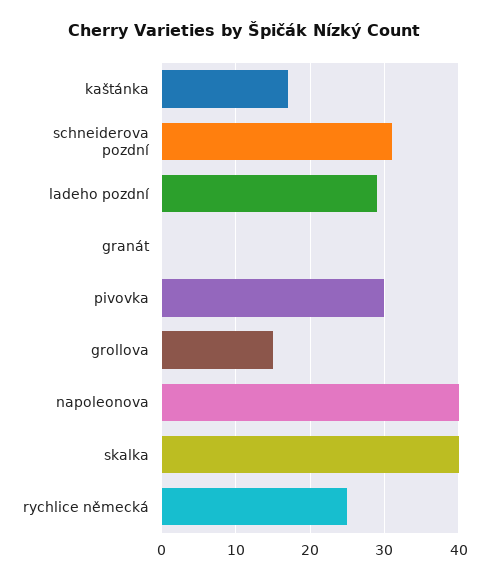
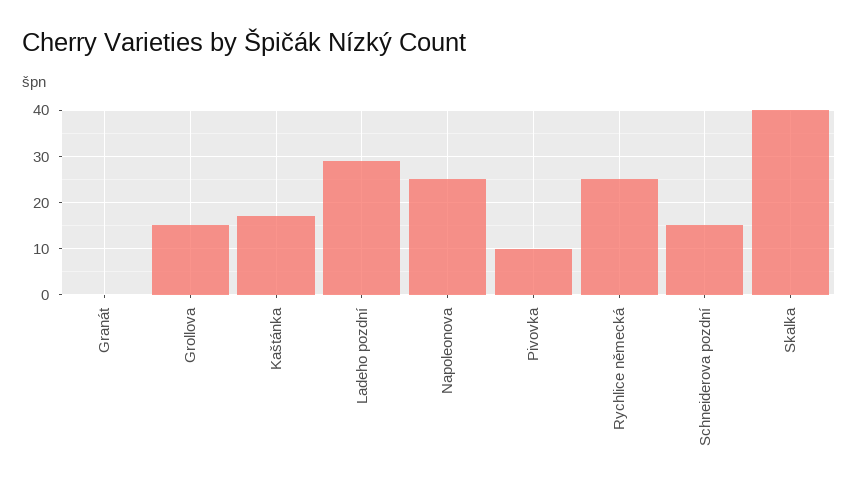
  {
    "kaštánka": 17,
-   "schneiderova pozdní": 31,
+   "schneiderova pozdní": 15,
    "ladeho pozdní": 29,
    "granát": 0,
-   "pivovka": 30,
+   "pivovka": 10,
    "grollova": 15,
-   "napoleonova": 40,
+   "napoleonova": 25,
    "skalka": 40,
    "rychlice německá": 25
  }

